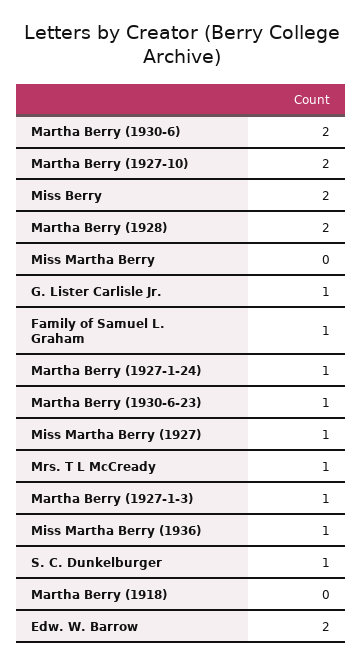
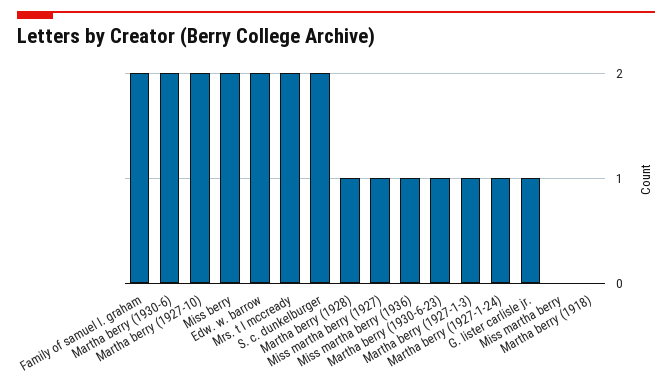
  {
    "Martha Berry (1930-6)": 2,
    "Martha Berry (1927-10)": 2,
    "Miss Berry": 2,
-   "Martha Berry (1928)": 2,
+   "Martha Berry (1928)": 1,
    "Miss Martha Berry": 0,
    "G. Lister Carlisle Jr.": 1,
-   "Family of Samuel L. Graham": 1,
+   "Family of Samuel L. Graham": 2,
    "Martha Berry (1927-1-24)": 1,
    "Martha Berry (1930-6-23)": 1,
    "Miss Martha Berry (1927)": 1,
-   "Mrs. T L McCready": 1,
+   "Mrs. T L McCready": 2,
    "Martha Berry (1927-1-3)": 1,
    "Miss Martha Berry (1936)": 1,
-   "S. C. Dunkelburger": 1,
+   "S. C. Dunkelburger": 2,
    "Martha Berry (1918)": 0,
    "Edw. W. Barrow": 2
  }

